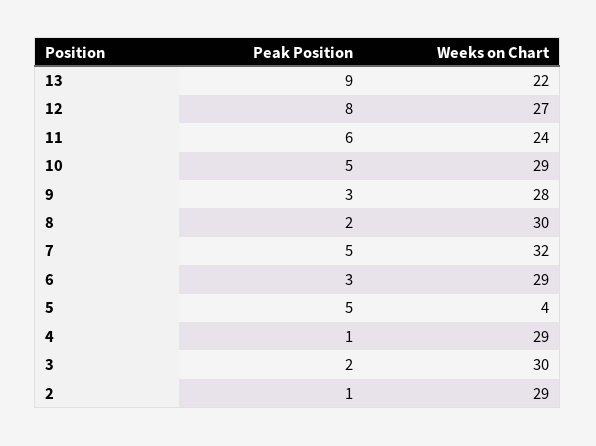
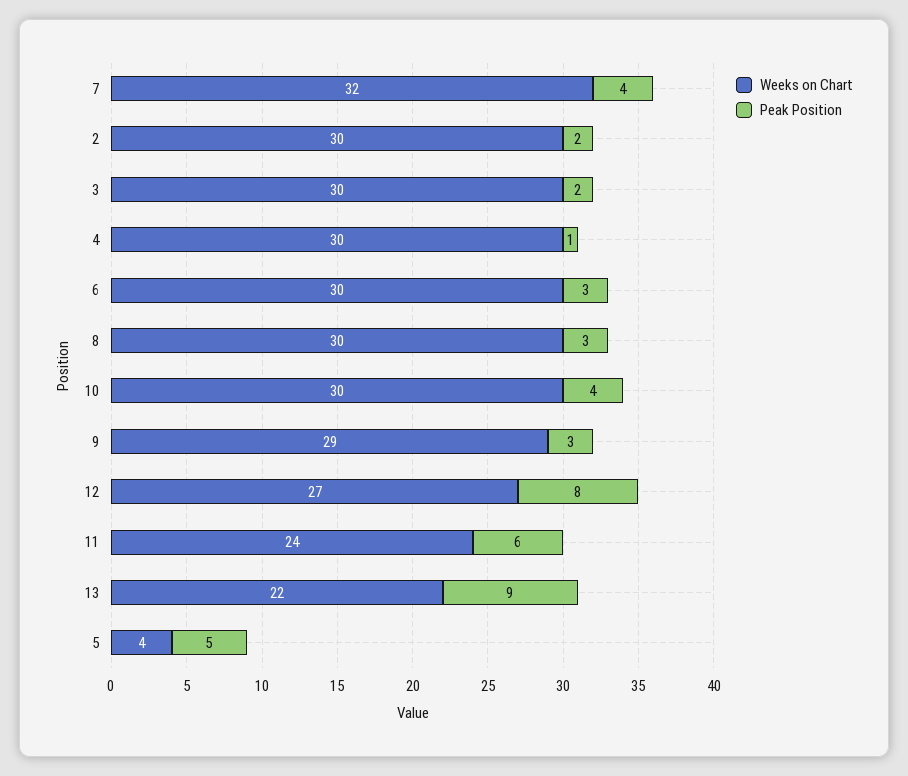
  {
    "Peak Position": {
      "13": 9,
      "12": 8,
      "11": 6,
-     "10": 5,
+     "10": 4,
      "9": 3,
-     "8": 2,
+     "8": 3,
-     "7": 5,
+     "7": 4,
      "6": 3,
      "5": 5,
      "4": 1,
      "3": 2,
-     "2": 1
+     "2": 2
    },
    "Weeks on Chart": {
      "13": 22,
      "12": 27,
      "11": 24,
-     "10": 29,
+     "10": 30,
-     "9": 28,
+     "9": 29,
      "8": 30,
      "7": 32,
-     "6": 29,
+     "6": 30,
      "5": 4,
-     "4": 29,
+     "4": 30,
      "3": 30,
-     "2": 29
+     "2": 30
    }
  }

